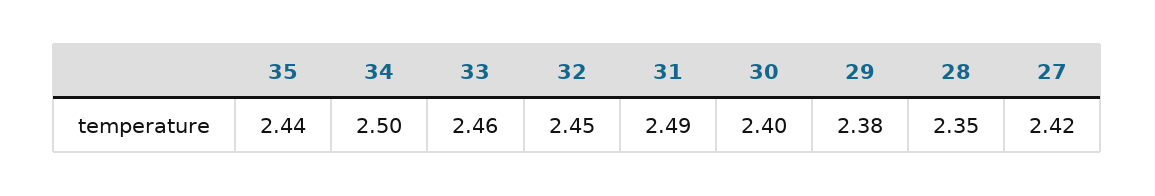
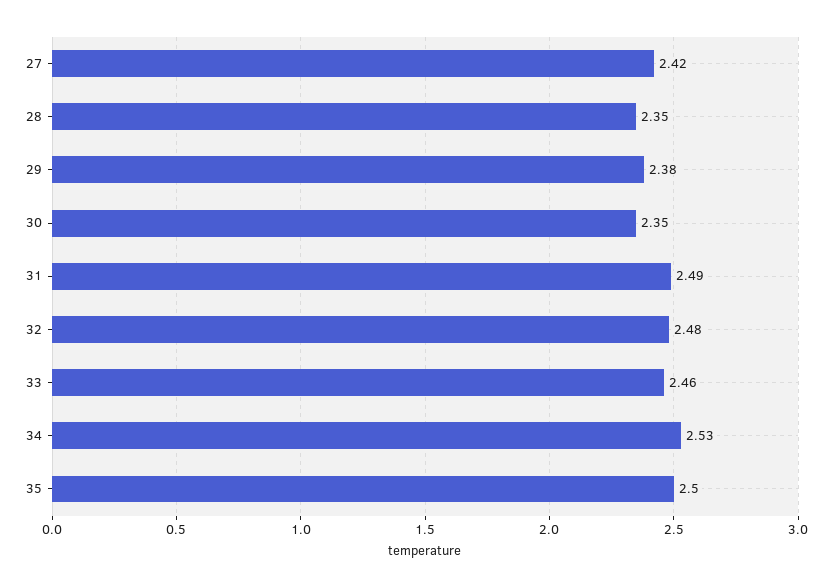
  {
-   "35": 2.44,
+   "35": 2.5,
-   "34": 2.5,
+   "34": 2.53,
    "33": 2.46,
-   "32": 2.45,
+   "32": 2.48,
    "31": 2.49,
-   "30": 2.4,
+   "30": 2.35,
    "29": 2.38,
    "28": 2.35,
    "27": 2.42
  }

